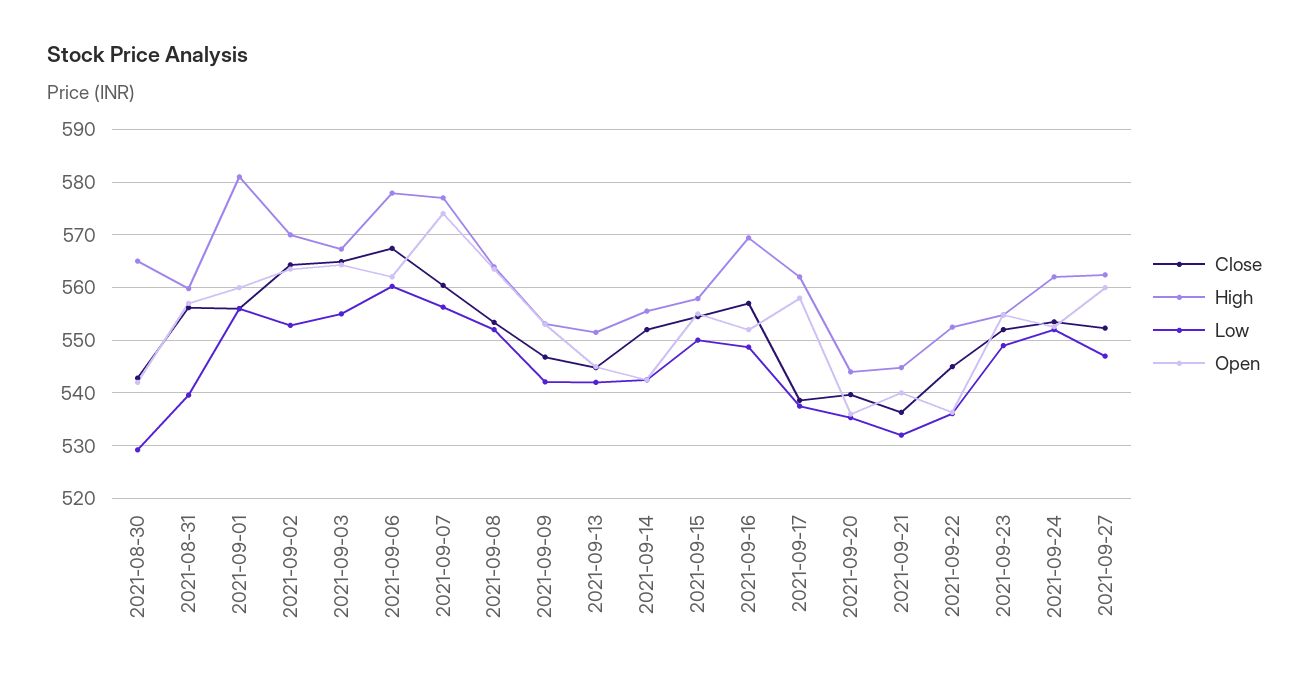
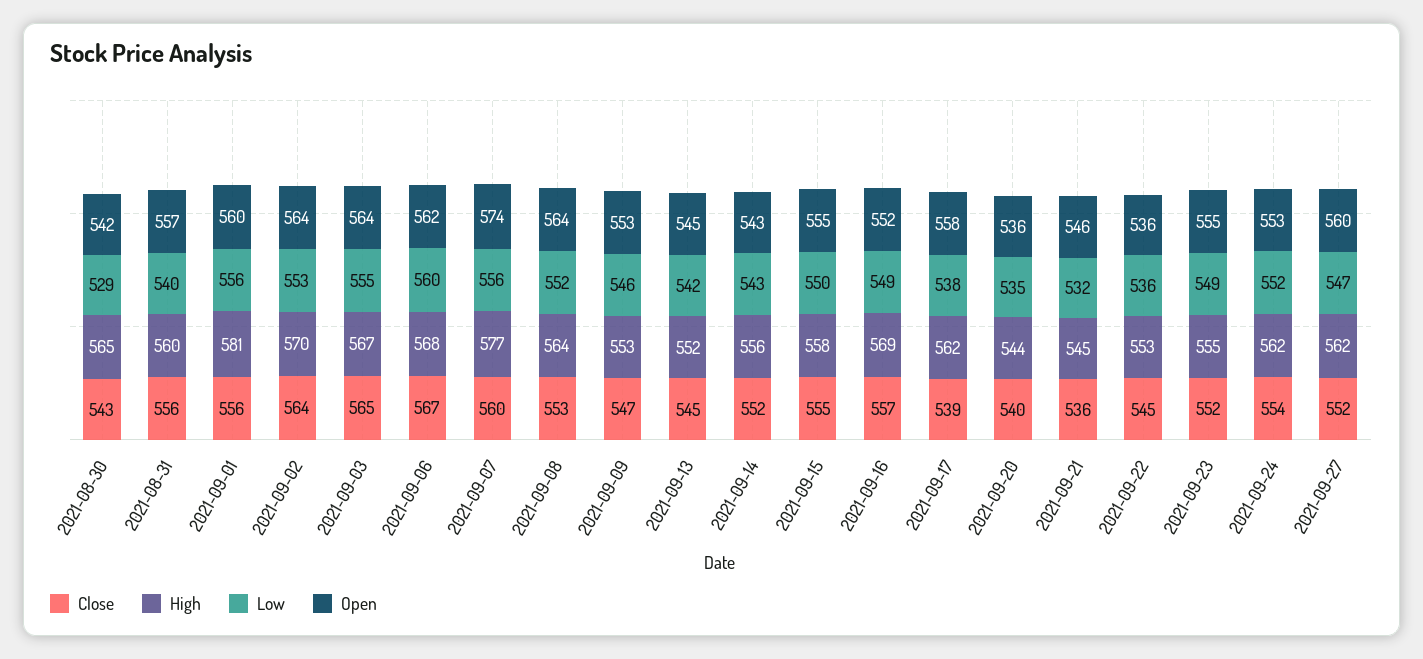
  {
    "Close": {
      "2021-08-30": 543,
      "2021-08-31": 556,
      "2021-09-01": 556,
      "2021-09-02": 564,
      "2021-09-03": 565,
      "2021-09-06": 567,
      "2021-09-07": 560,
      "2021-09-08": 553,
      "2021-09-09": 547,
      "2021-09-13": 545,
      "2021-09-14": 552,
      "2021-09-15": 555,
      "2021-09-16": 557,
      "2021-09-17": 539,
      "2021-09-20": 540,
      "2021-09-21": 536,
      "2021-09-22": 545,
      "2021-09-23": 552,
      "2021-09-24": 554,
      "2021-09-27": 552
    },
    "High": {
      "2021-08-30": 565,
      "2021-08-31": 560,
      "2021-09-01": 581,
      "2021-09-02": 570,
      "2021-09-03": 567,
-     "2021-09-06": 578,
+     "2021-09-06": 568,
      "2021-09-07": 577,
      "2021-09-08": 564,
      "2021-09-09": 553,
      "2021-09-13": 552,
      "2021-09-14": 556,
      "2021-09-15": 558,
      "2021-09-16": 569,
      "2021-09-17": 562,
      "2021-09-20": 544,
      "2021-09-21": 545,
      "2021-09-22": 553,
      "2021-09-23": 555,
      "2021-09-24": 562,
      "2021-09-27": 562
    },
    "Low": {
      "2021-08-30": 529,
      "2021-08-31": 540,
      "2021-09-01": 556,
      "2021-09-02": 553,
      "2021-09-03": 555,
      "2021-09-06": 560,
      "2021-09-07": 556,
      "2021-09-08": 552,
-     "2021-09-09": 542,
+     "2021-09-09": 546,
      "2021-09-13": 542,
      "2021-09-14": 543,
      "2021-09-15": 550,
      "2021-09-16": 549,
      "2021-09-17": 538,
      "2021-09-20": 535,
      "2021-09-21": 532,
      "2021-09-22": 536,
      "2021-09-23": 549,
      "2021-09-24": 552,
      "2021-09-27": 547
    },
    "Open": {
      "2021-08-30": 542,
      "2021-08-31": 557,
      "2021-09-01": 560,
      "2021-09-02": 564,
      "2021-09-03": 564,
      "2021-09-06": 562,
      "2021-09-07": 574,
      "2021-09-08": 564,
      "2021-09-09": 553,
      "2021-09-13": 545,
      "2021-09-14": 543,
      "2021-09-15": 555,
      "2021-09-16": 552,
      "2021-09-17": 558,
      "2021-09-20": 536,
-     "2021-09-21": 540,
+     "2021-09-21": 546,
      "2021-09-22": 536,
      "2021-09-23": 555,
      "2021-09-24": 553,
      "2021-09-27": 560
    }
  }

